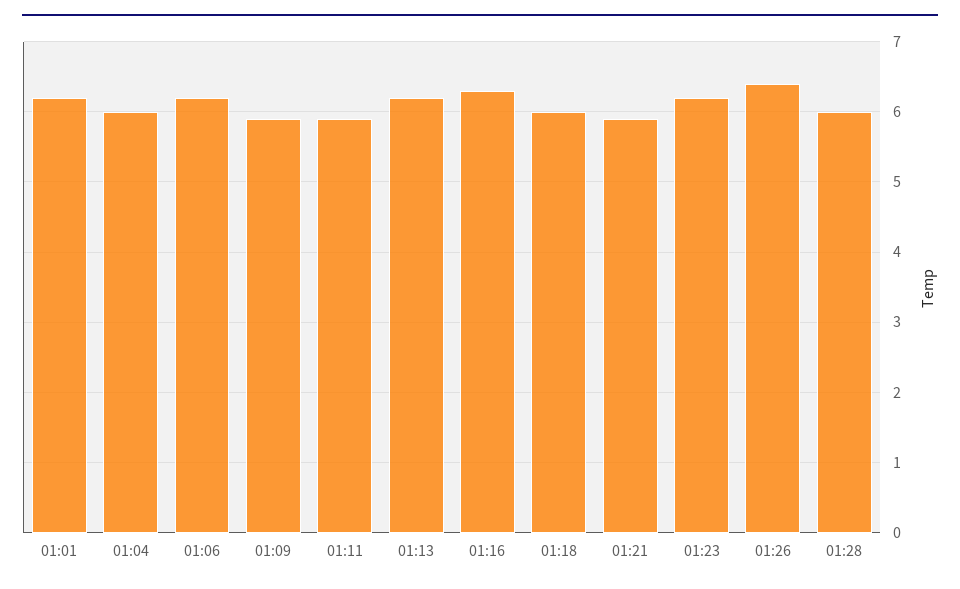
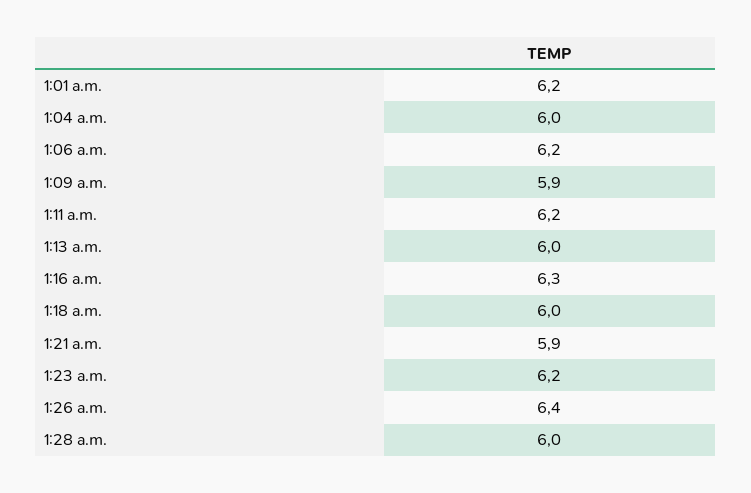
  {
    "01:01": 6.2,
    "01:04": 6,
    "01:06": 6.2,
    "01:09": 5.9,
-   "01:11": 5.9,
+   "01:11": 6.2,
-   "01:13": 6.2,
+   "01:13": 6,
    "01:16": 6.3,
    "01:18": 6,
    "01:21": 5.9,
    "01:23": 6.2,
    "01:26": 6.4,
    "01:28": 6
  }

